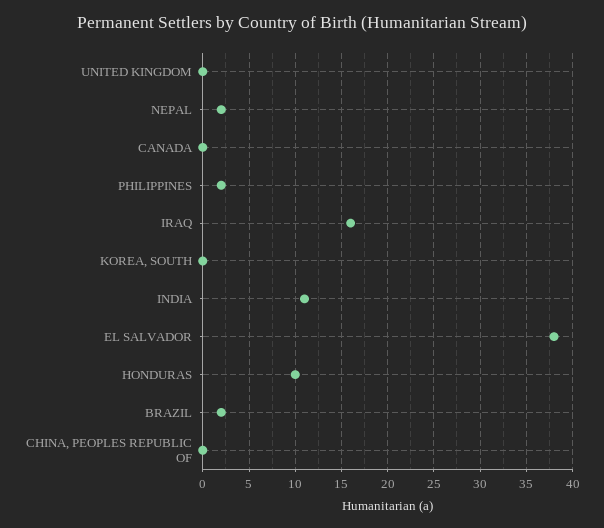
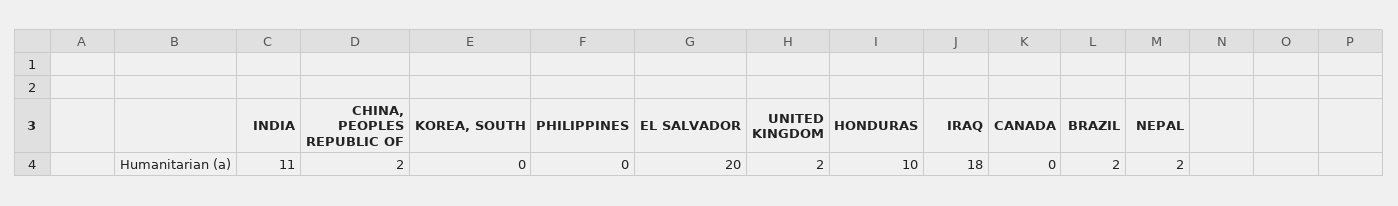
  {
-   "UNITED KINGDOM": 0,
+   "UNITED KINGDOM": 2,
    "NEPAL": 2,
    "CANADA": 0,
-   "PHILIPPINES": 2,
+   "PHILIPPINES": 0,
-   "IRAQ": 16,
+   "IRAQ": 18,
    "KOREA, SOUTH": 0,
    "INDIA": 11,
-   "EL SALVADOR": 38,
+   "EL SALVADOR": 20,
    "HONDURAS": 10,
    "BRAZIL": 2,
-   "CHINA, PEOPLES REPUBLIC OF": 0
+   "CHINA, PEOPLES REPUBLIC OF": 2
  }

